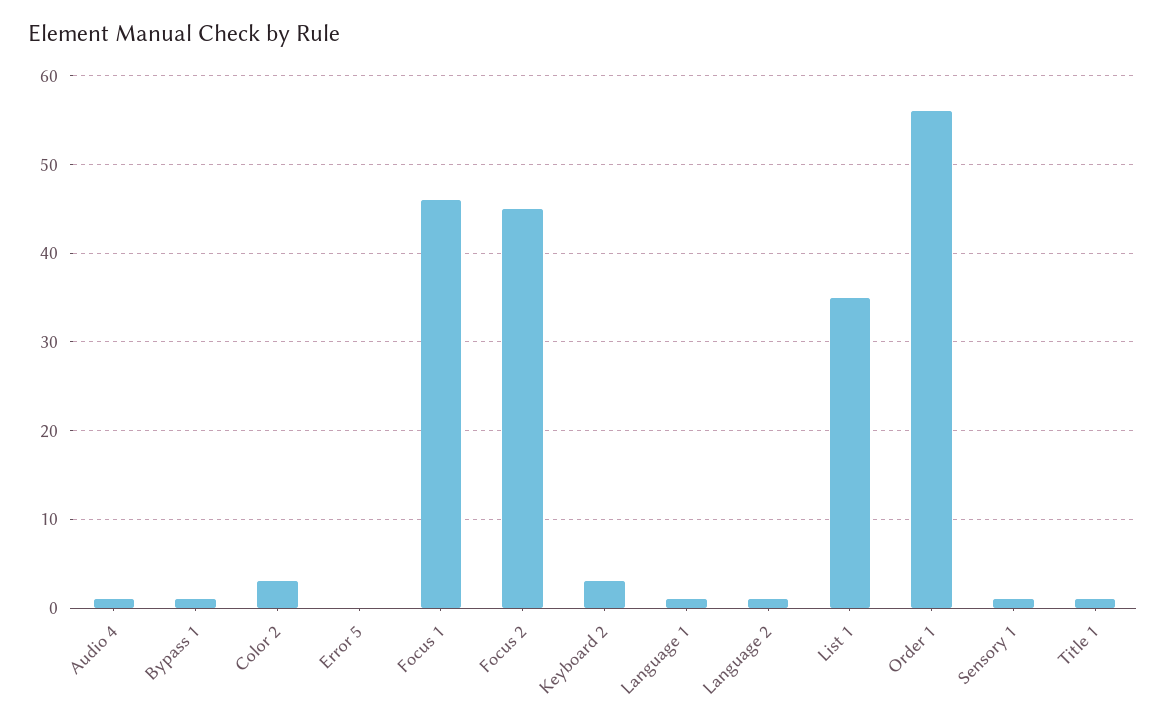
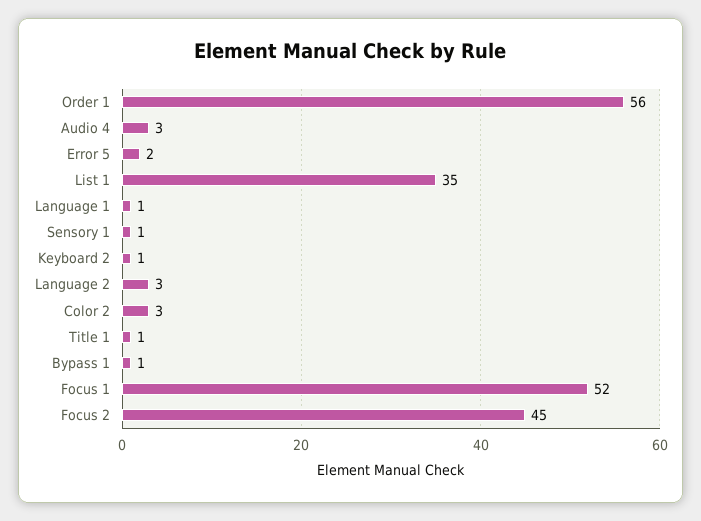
  {
-   "Audio 4": 1,
+   "Audio 4": 3,
    "Bypass 1": 1,
    "Color 2": 3,
-   "Error 5": 0,
+   "Error 5": 2,
-   "Focus 1": 46,
+   "Focus 1": 52,
    "Focus 2": 45,
-   "Keyboard 2": 3,
+   "Keyboard 2": 1,
    "Language 1": 1,
-   "Language 2": 1,
+   "Language 2": 3,
    "List 1": 35,
    "Order 1": 56,
    "Sensory 1": 1,
    "Title 1": 1
  }

